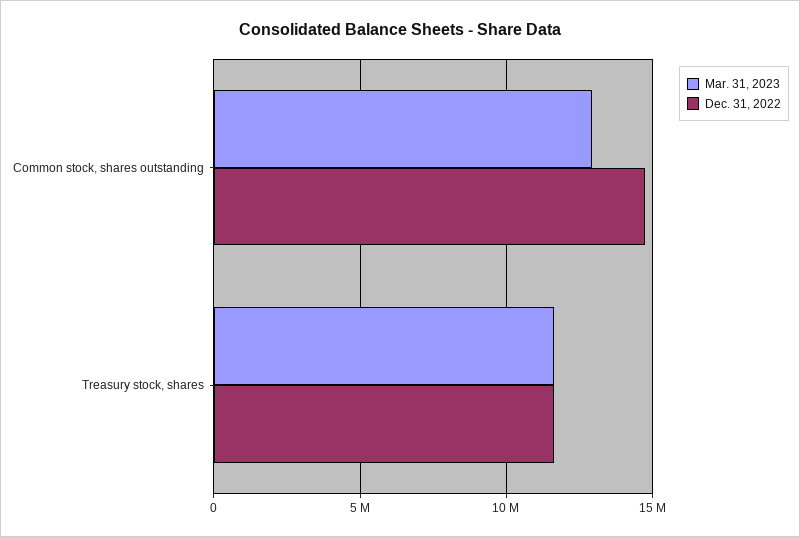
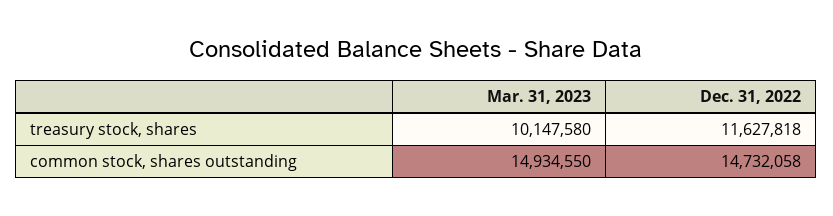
  {
    "Mar. 31, 2023": {
-     "Common stock, shares outstanding": 13000000,
+     "Common stock, shares outstanding": 14934550,
-     "Treasury stock, shares": 11500000
+     "Treasury stock, shares": 10147580
    },
    "Dec. 31, 2022": {
      "Common stock, shares outstanding": 14732058,
      "Treasury stock, shares": 11627818
    }
  }

